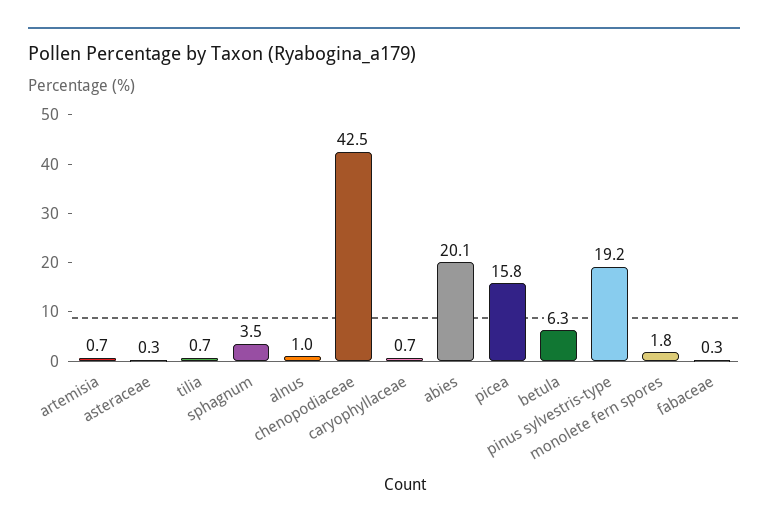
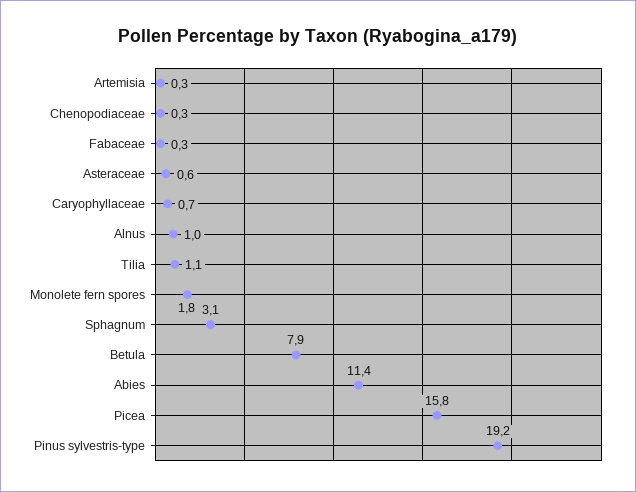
  {
-   "artemisia": 0.7,
+   "artemisia": 0.3,
-   "asteraceae": 0.3,
+   "asteraceae": 0.6,
-   "tilia": 0.7,
+   "tilia": 1.1,
-   "sphagnum": 3.5,
+   "sphagnum": 3.1,
    "alnus": 1,
-   "chenopodiaceae": 42.5,
+   "chenopodiaceae": 0.3,
    "caryophyllaceae": 0.7,
-   "abies": 20.1,
+   "abies": 11.4,
    "picea": 15.8,
-   "betula": 6.3,
+   "betula": 7.9,
    "pinus sylvestris-type": 19.2,
    "monolete fern spores": 1.8,
    "fabaceae": 0.3
  }

